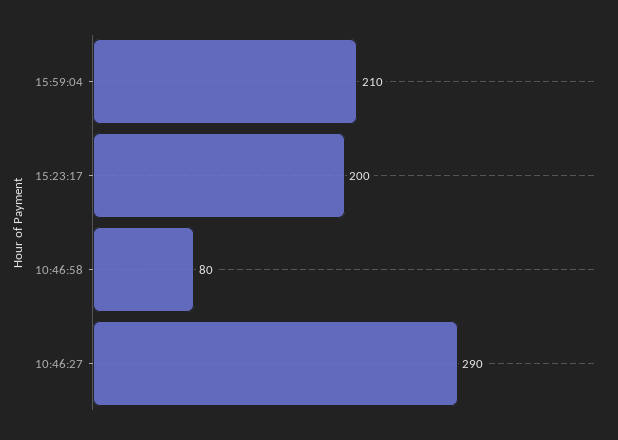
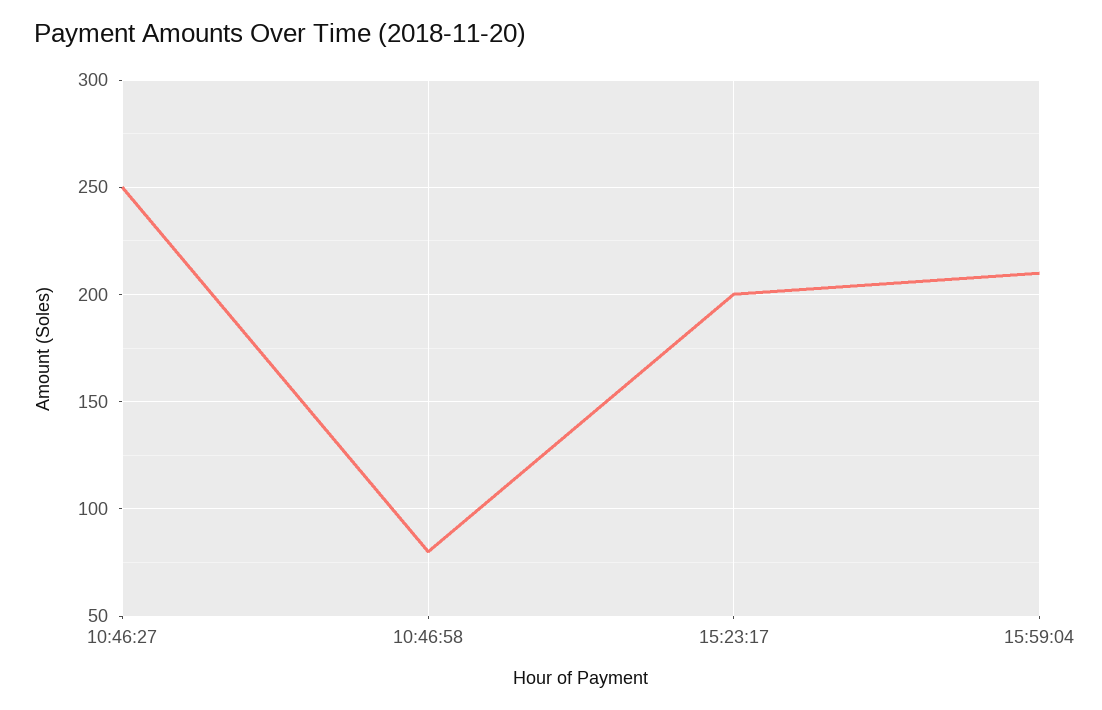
  {
    "15:59:04": 210,
    "15:23:17": 200,
    "10:46:58": 80,
-   "10:46:27": 290
+   "10:46:27": 250
  }

